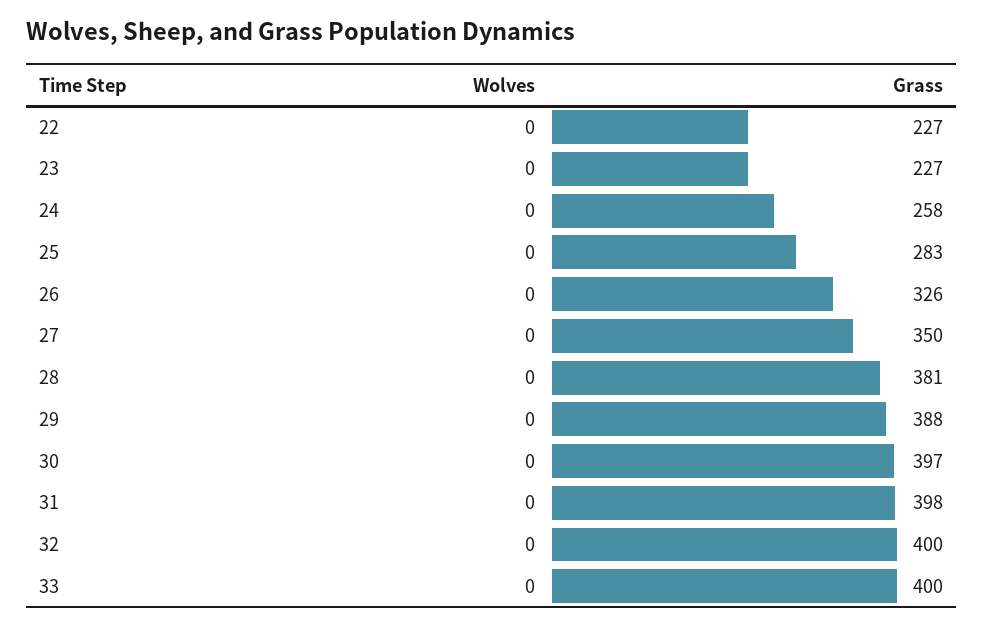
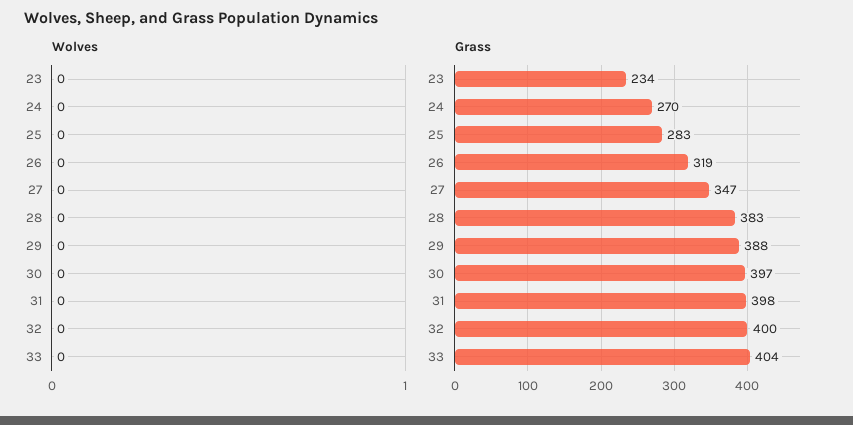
  {
    "Wolves": {
-     "22": 0,
      "23": 0,
      "24": 0,
      "25": 0,
      "26": 0,
      "27": 0,
      "28": 0,
      "29": 0,
      "30": 0,
      "31": 0,
      "32": 0,
      "33": 0
    },
    "Grass": {
-     "22": 227,
-     "23": 227,
+     "23": 234,
-     "24": 258,
+     "24": 270,
      "25": 283,
-     "26": 326,
+     "26": 319,
-     "27": 350,
+     "27": 347,
-     "28": 381,
+     "28": 383,
      "29": 388,
      "30": 397,
      "31": 398,
      "32": 400,
-     "33": 400
+     "33": 404
    }
  }

